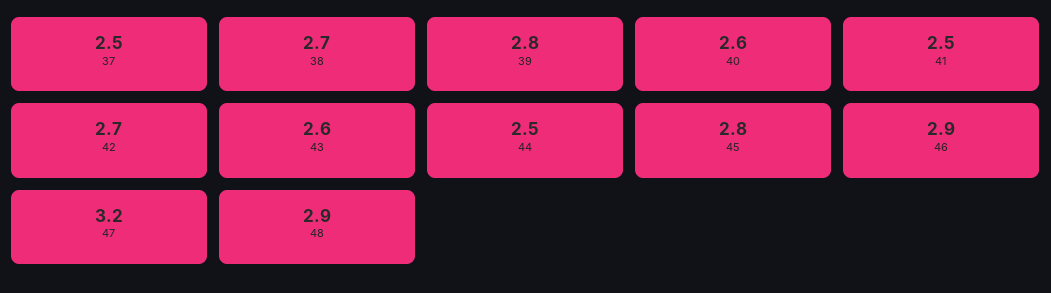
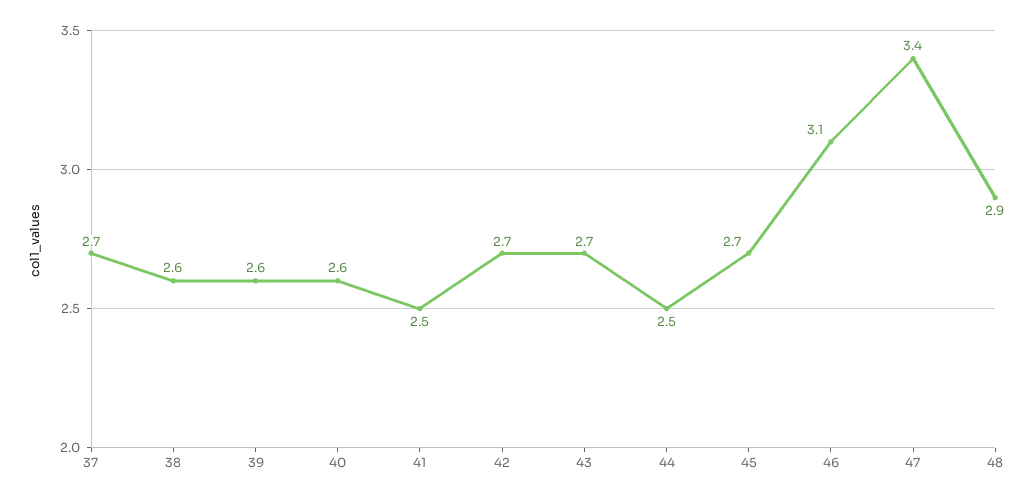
  {
-   "37": 2.5,
+   "37": 2.7,
-   "38": 2.7,
+   "38": 2.6,
-   "39": 2.8,
+   "39": 2.6,
    "40": 2.6,
    "41": 2.5,
    "42": 2.7,
-   "43": 2.6,
+   "43": 2.7,
    "44": 2.5,
-   "45": 2.8,
+   "45": 2.7,
-   "46": 2.9,
+   "46": 3.1,
-   "47": 3.2,
+   "47": 3.4,
    "48": 2.9
  }

